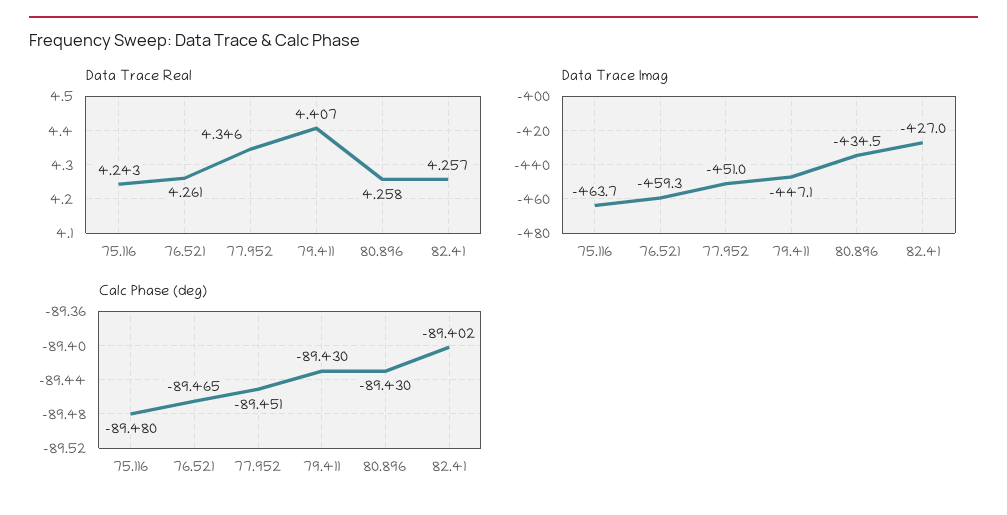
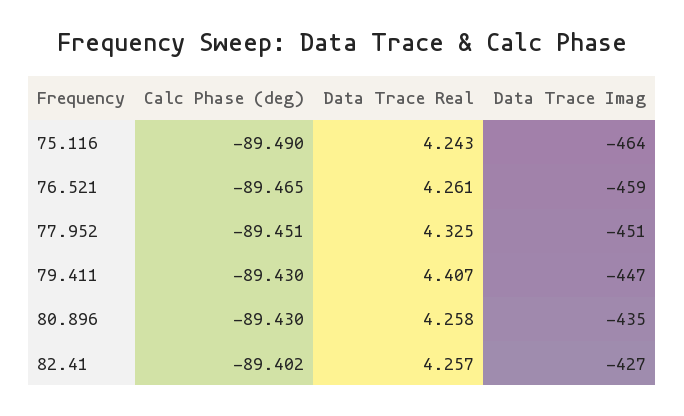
  {
    "Data Trace Real": {
      "75.116": 4.243,
      "76.521": 4.261,
-     "77.952": 4.346,
+     "77.952": 4.325,
      "79.411": 4.407,
      "80.896": 4.258,
      "82.41": 4.257
    },
    "Data Trace Imag": {
      "75.116": -463.7,
      "76.521": -459.3,
      "77.952": -451,
      "79.411": -447.1,
      "80.896": -434.5,
      "82.41": -427
    },
    "Calc Phase (deg)": {
-     "75.116": -89.48,
+     "75.116": -89.49,
      "76.521": -89.465,
      "77.952": -89.451,
      "79.411": -89.43,
      "80.896": -89.43,
      "82.41": -89.402
    }
  }

